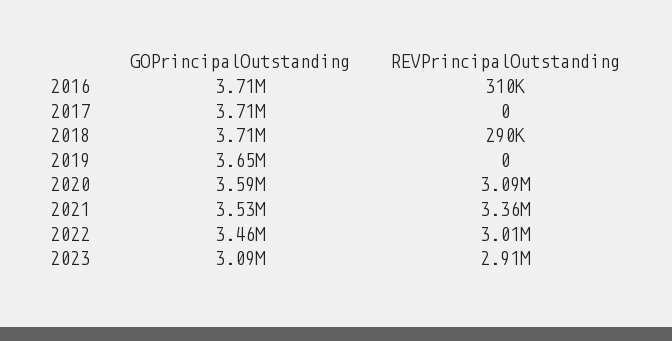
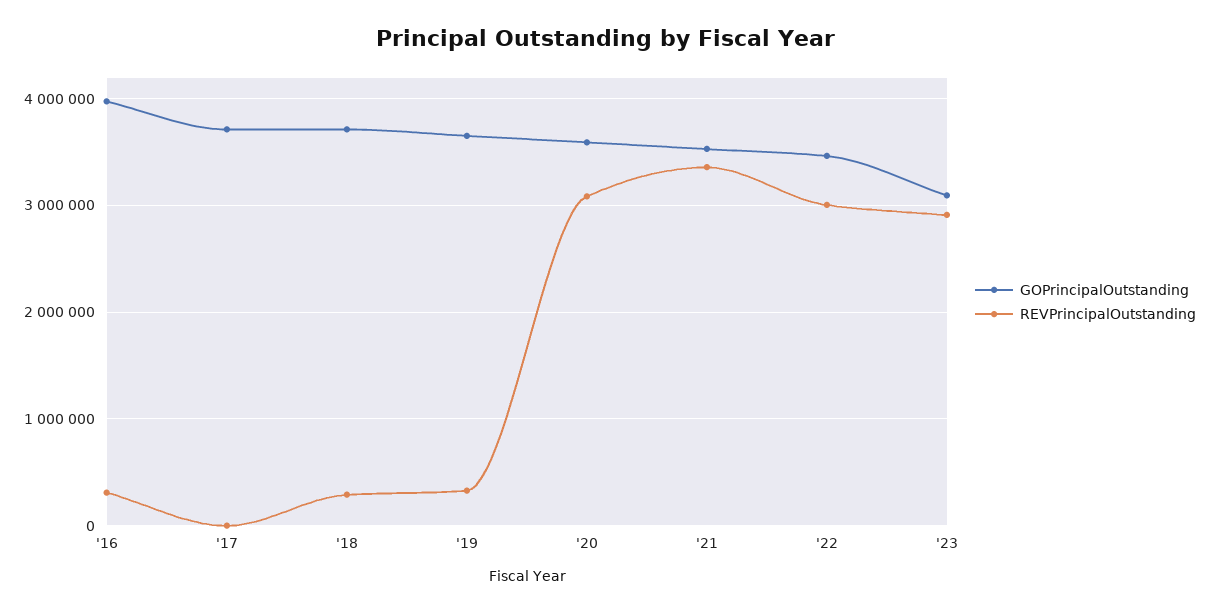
  {
    "GOPrincipalOutstanding": {
-     "2016": 3710000,
+     "2016": 4000000,
      "2017": 3710000,
      "2018": 3710000,
      "2019": 3650000,
      "2020": 3590000,
      "2021": 3530000,
      "2022": 3460000,
      "2023": 3090000
    },
    "REVPrincipalOutstanding": {
      "2016": 310000,
      "2017": 0,
      "2018": 290000,
-     "2019": 0,
+     "2019": 300000,
      "2020": 3090000,
      "2021": 3360000,
      "2022": 3010000,
      "2023": 2910000
    }
  }

